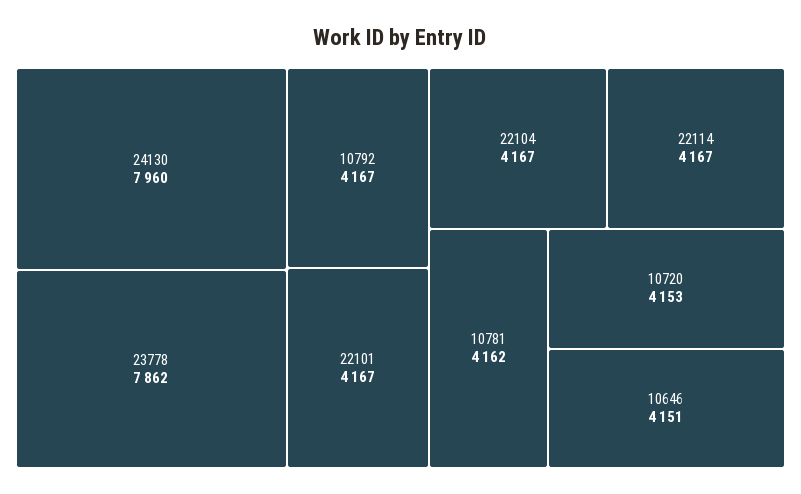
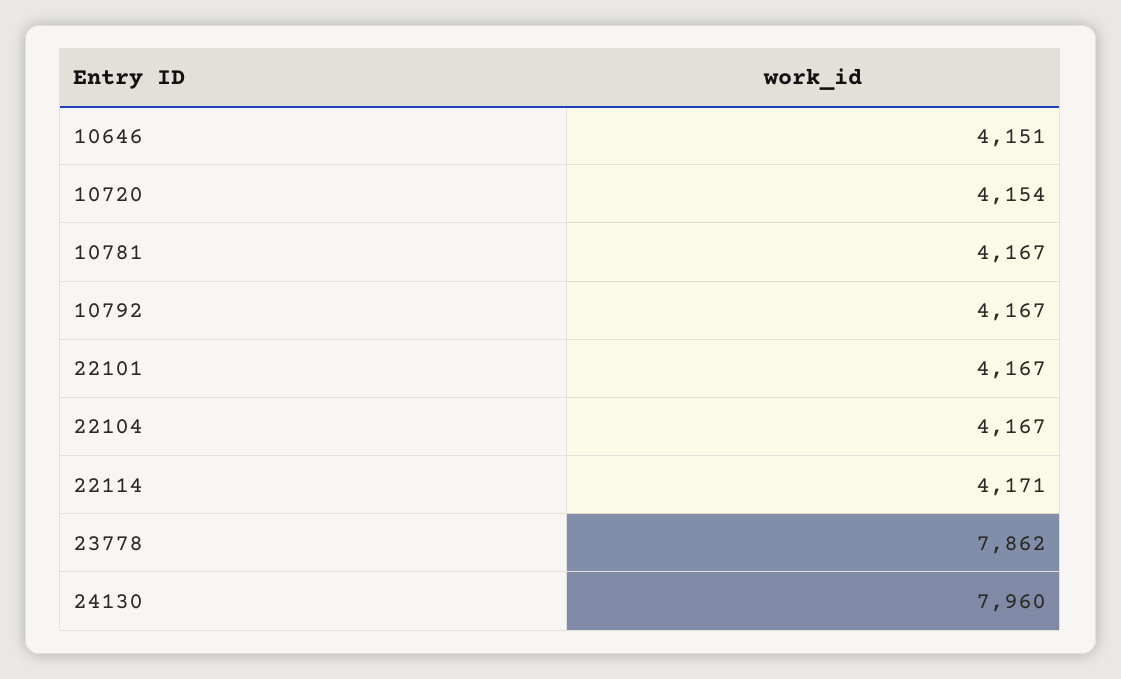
  {
    "24130": 7960,
    "23778": 7862,
    "10792": 4167,
    "22101": 4167,
    "22104": 4167,
-   "22114": 4167,
+   "22114": 4171,
-   "10781": 4162,
+   "10781": 4167,
-   "10720": 4153,
+   "10720": 4154,
    "10646": 4151
  }

